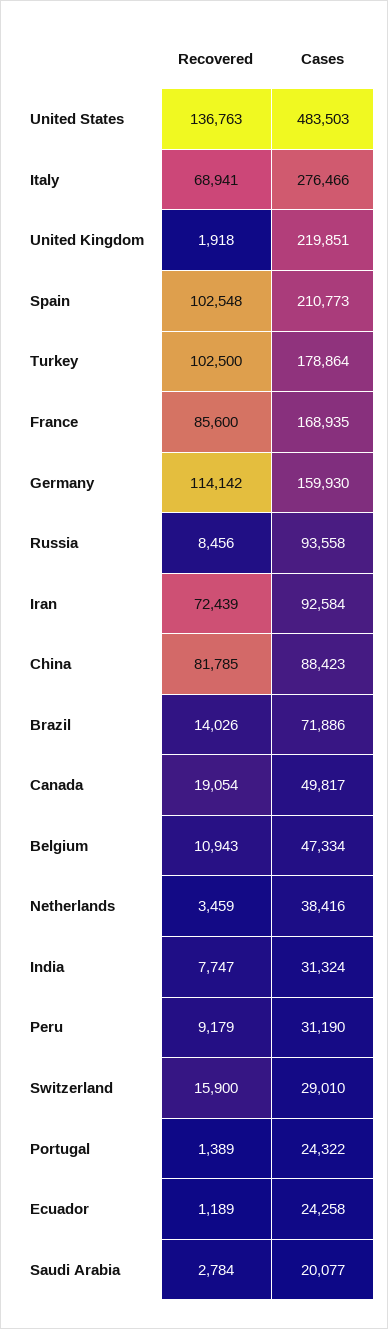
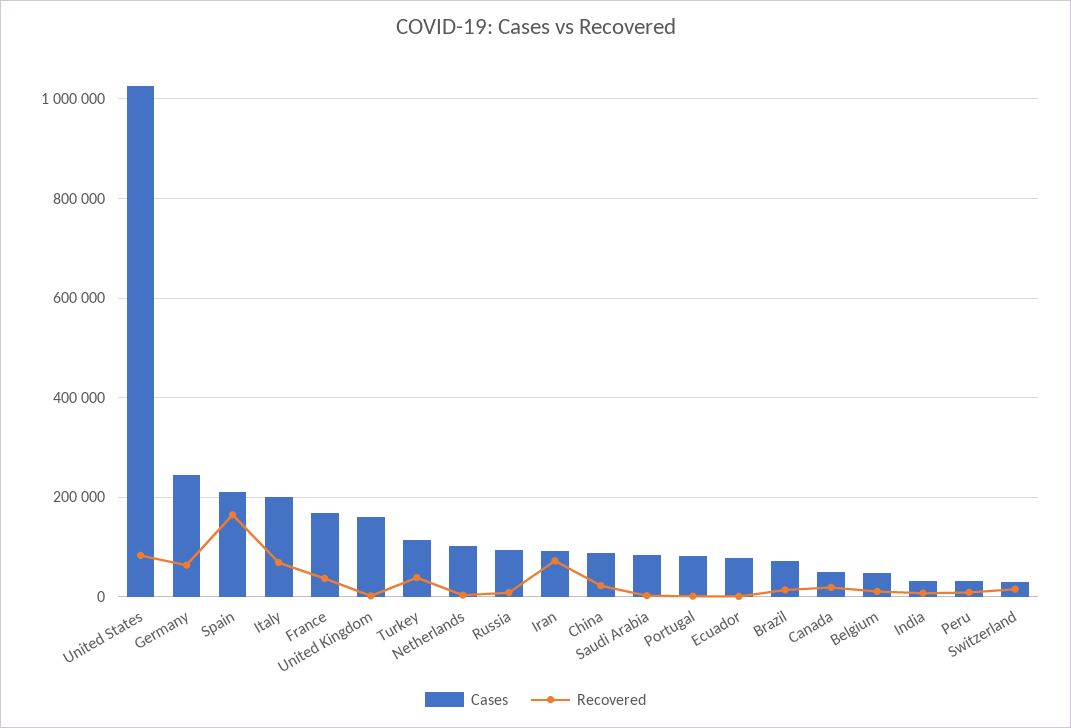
  {
    "Recovered": {
-     "United States": 136763,
+     "United States": 80000,
      "Italy": 68941,
      "United Kingdom": 1918,
-     "Spain": 102548,
+     "Spain": 160000,
-     "Turkey": 102500,
+     "Turkey": 40000,
-     "France": 85600,
+     "France": 40000,
-     "Germany": 114142,
+     "Germany": 60000,
      "Russia": 8456,
      "Iran": 72439,
-     "China": 81785,
+     "China": 20000,
      "Brazil": 14026,
      "Canada": 19054,
      "Belgium": 10943,
      "Netherlands": 3459,
      "India": 7747,
      "Peru": 9179,
      "Switzerland": 15900,
      "Portugal": 1389,
      "Ecuador": 1189,
      "Saudi Arabia": 2784
    },
    "Cases": {
-     "United States": 483503,
+     "United States": 1020000,
-     "Italy": 276466,
+     "Italy": 200000,
-     "United Kingdom": 219851,
+     "United Kingdom": 160000,
      "Spain": 210773,
-     "Turkey": 178864,
+     "Turkey": 120000,
      "France": 168935,
-     "Germany": 159930,
+     "Germany": 240000,
      "Russia": 93558,
      "Iran": 92584,
      "China": 88423,
      "Brazil": 71886,
      "Canada": 49817,
      "Belgium": 47334,
-     "Netherlands": 38416,
+     "Netherlands": 100000,
      "India": 31324,
      "Peru": 31190,
      "Switzerland": 29010,
-     "Portugal": 24322,
+     "Portugal": 80000,
-     "Ecuador": 24258,
+     "Ecuador": 80000,
-     "Saudi Arabia": 20077
+     "Saudi Arabia": 80000
    }
  }

